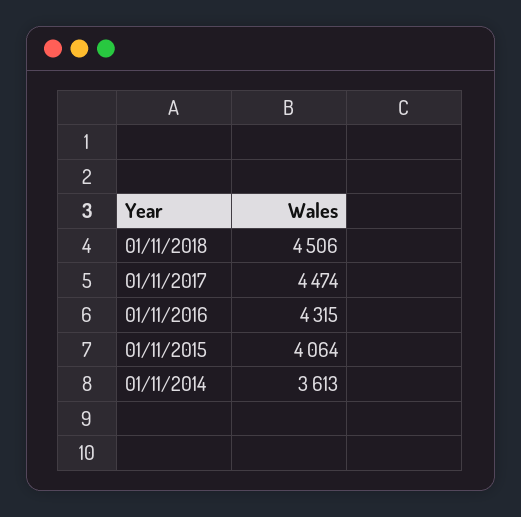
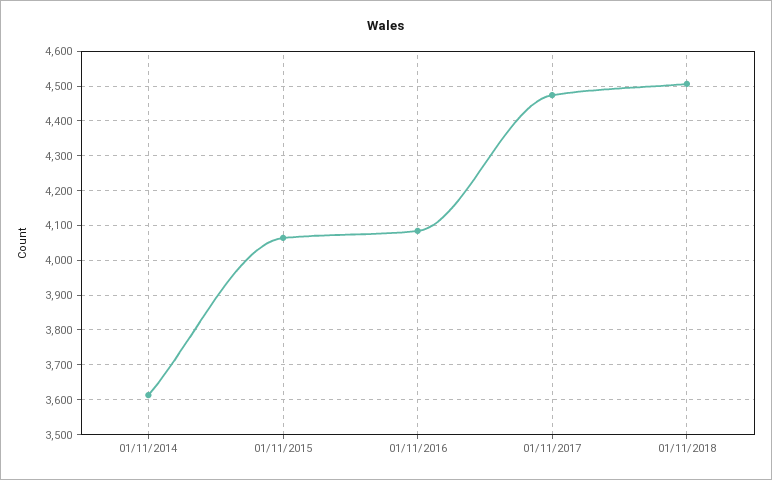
  {
    "01/11/2018": 4506,
    "01/11/2017": 4474,
-   "01/11/2016": 4315,
+   "01/11/2016": 4080,
    "01/11/2015": 4064,
    "01/11/2014": 3613
  }

